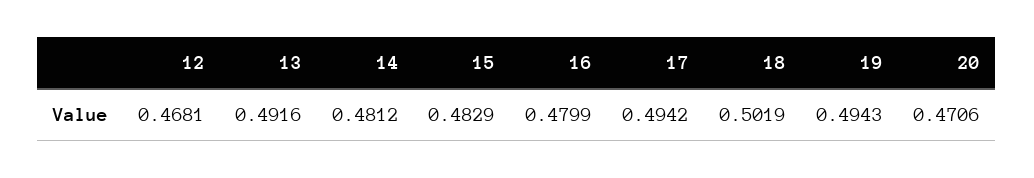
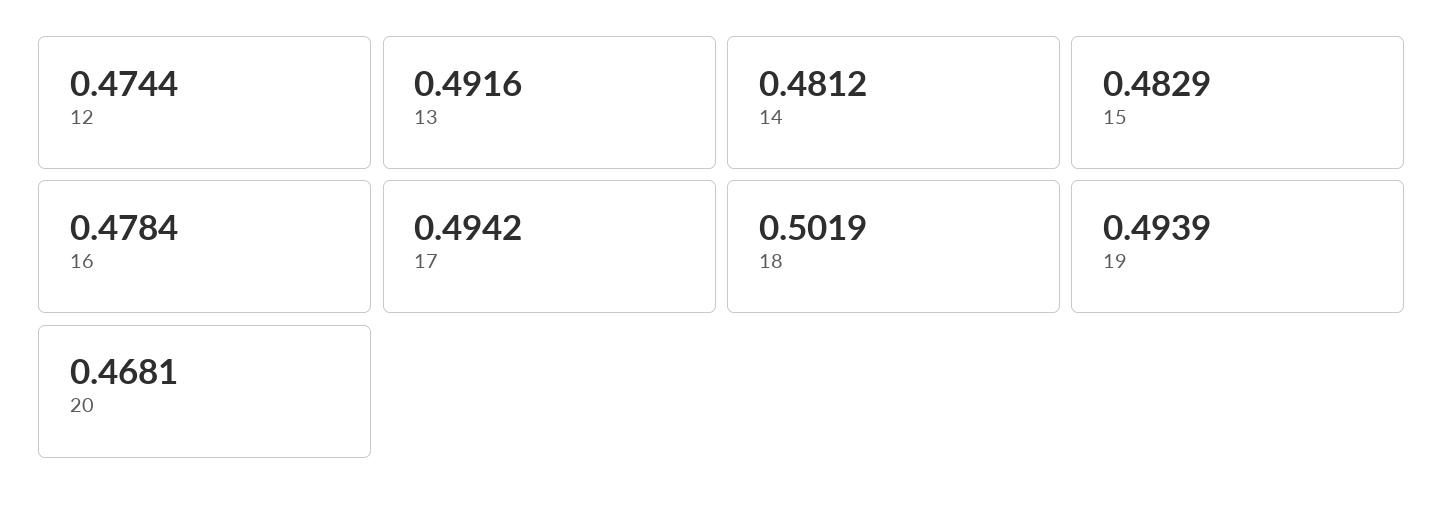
  {
-   "12": 0.4681,
+   "12": 0.4744,
    "13": 0.4916,
    "14": 0.4812,
    "15": 0.4829,
-   "16": 0.4799,
+   "16": 0.4784,
    "17": 0.4942,
    "18": 0.5019,
-   "19": 0.4943,
+   "19": 0.4939,
-   "20": 0.4706
+   "20": 0.4681
  }

